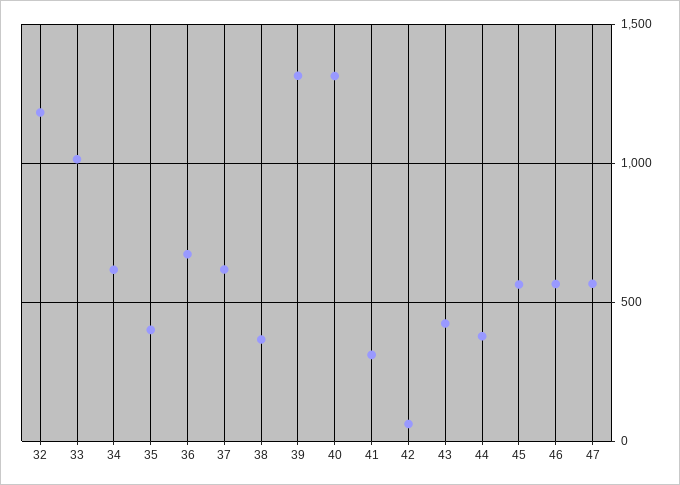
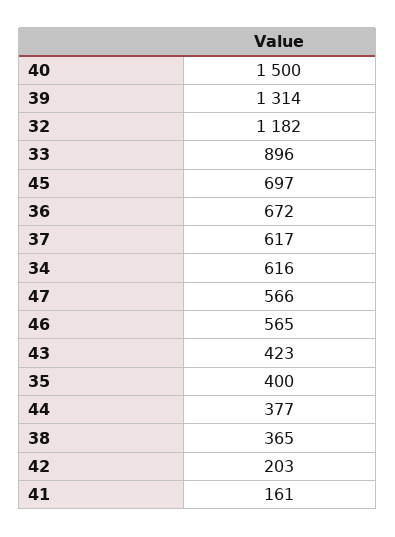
  {
    "32": 1182,
-   "33": 1000,
+   "33": 896,
    "34": 616,
    "35": 400,
    "36": 672,
    "37": 617,
    "38": 365,
    "39": 1314,
-   "40": 1300,
+   "40": 1500,
-   "41": 300,
+   "41": 161,
-   "42": 50,
+   "42": 203,
    "43": 423,
    "44": 377,
-   "45": 550,
+   "45": 697,
    "46": 565,
    "47": 566
  }

